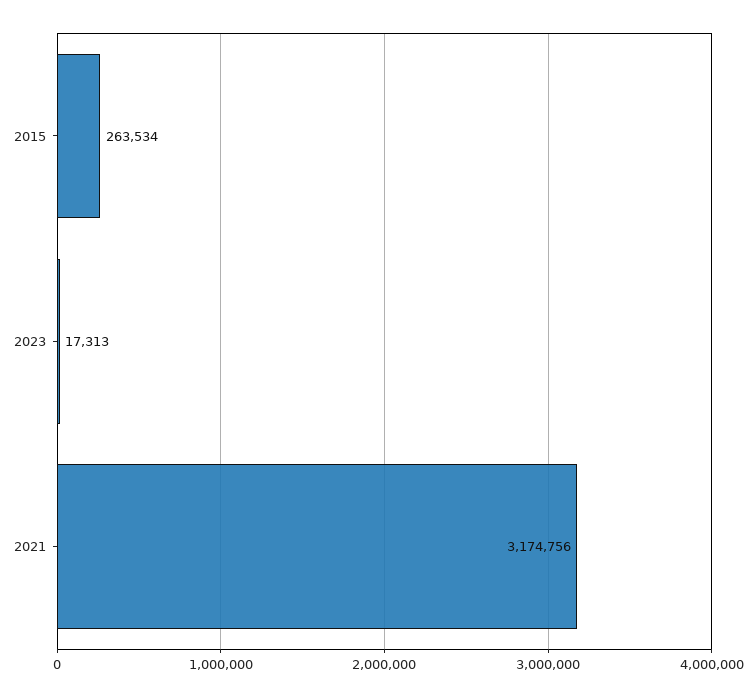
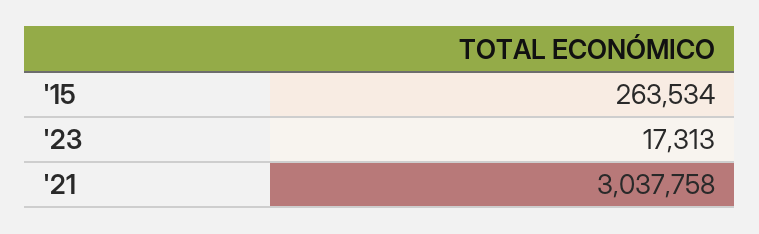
  {
    "2015": 263534,
    "2023": 17313,
-   "2021": 3174756
+   "2021": 3037758
  }

